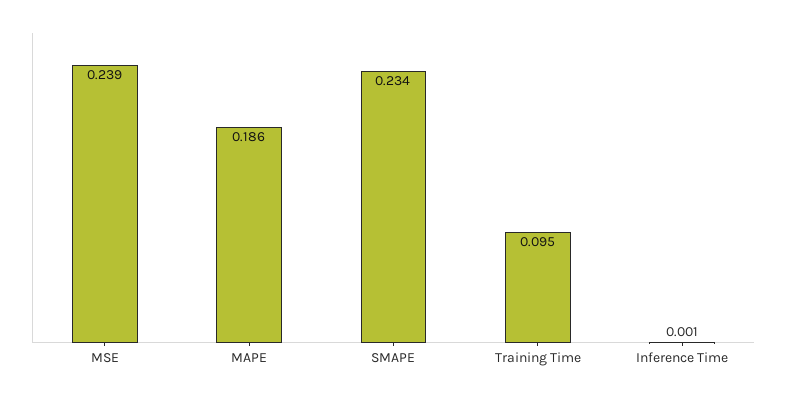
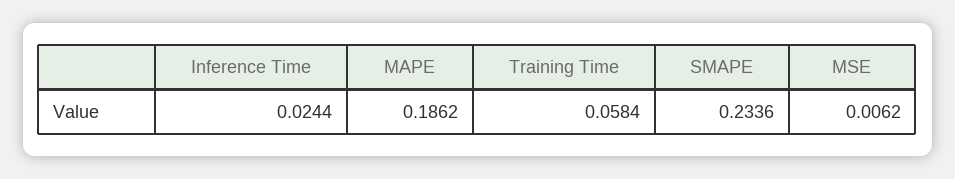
  {
-   "MSE": 0.239,
+   "MSE": 0.0062,
    "MAPE": 0.1862,
    "SMAPE": 0.2336,
-   "Training Time": 0.095,
+   "Training Time": 0.0584,
-   "Inference Time": 0.001
+   "Inference Time": 0.0244
  }

